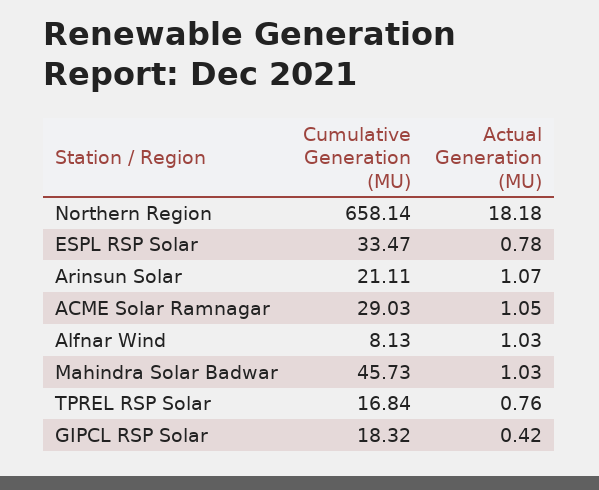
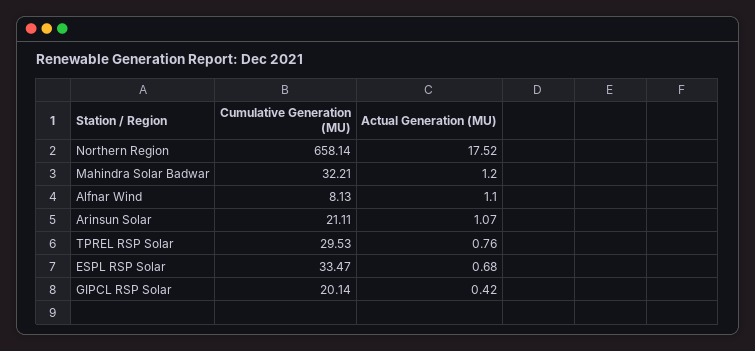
  {
    "Cumulative Generation (MU)": {
      "Northern Region": 658.14,
      "ESPL RSP Solar": 33.47,
      "Arinsun Solar": 21.11,
-     "ACME Solar Ramnagar": 29.03,
      "Alfnar Wind": 8.13,
-     "Mahindra Solar Badwar": 45.73,
+     "Mahindra Solar Badwar": 32.21,
-     "TPREL RSP Solar": 16.84,
+     "TPREL RSP Solar": 29.53,
-     "GIPCL RSP Solar": 18.32
+     "GIPCL RSP Solar": 20.14
    },
    "Actual Generation (MU)": {
-     "Northern Region": 18.18,
+     "Northern Region": 17.52,
-     "ESPL RSP Solar": 0.78,
+     "ESPL RSP Solar": 0.68,
      "Arinsun Solar": 1.07,
-     "ACME Solar Ramnagar": 1.05,
-     "Alfnar Wind": 1.03,
+     "Alfnar Wind": 1.1,
-     "Mahindra Solar Badwar": 1.03,
+     "Mahindra Solar Badwar": 1.2,
      "TPREL RSP Solar": 0.76,
      "GIPCL RSP Solar": 0.42
    }
  }

